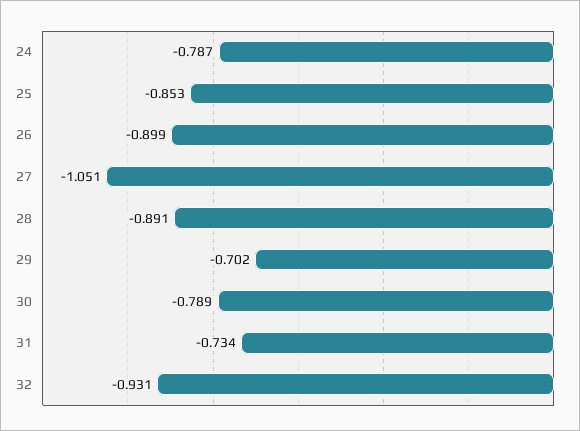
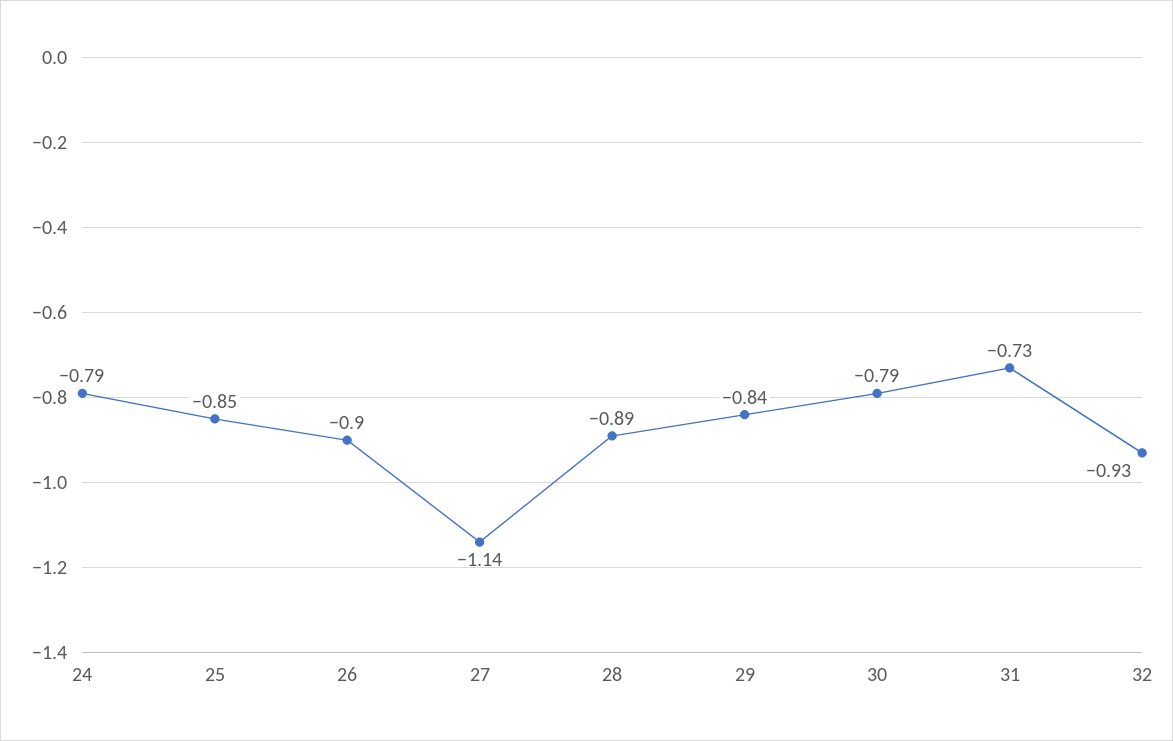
  {
    "24": -0.787,
    "25": -0.853,
    "26": -0.899,
-   "27": -1.051,
+   "27": -1.14,
    "28": -0.891,
-   "29": -0.702,
+   "29": -0.84,
    "30": -0.789,
    "31": -0.734,
    "32": -0.931
  }

